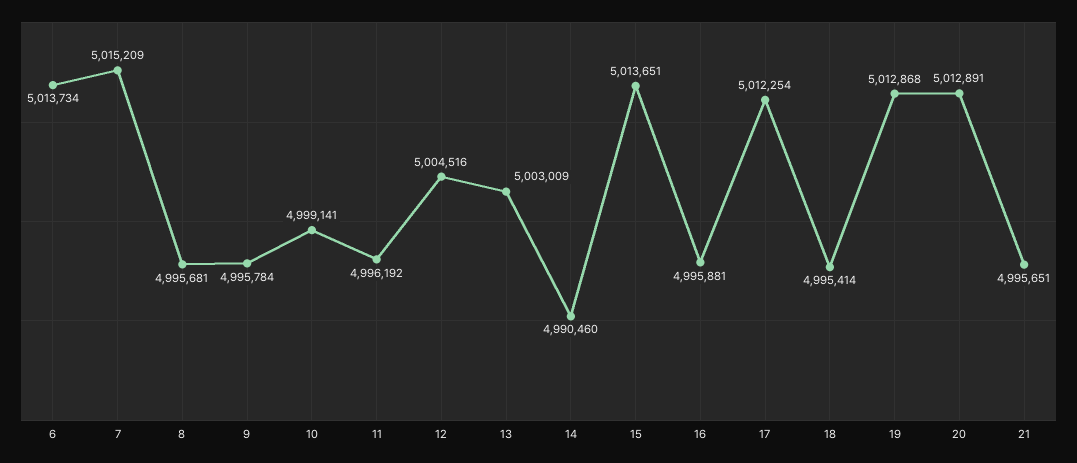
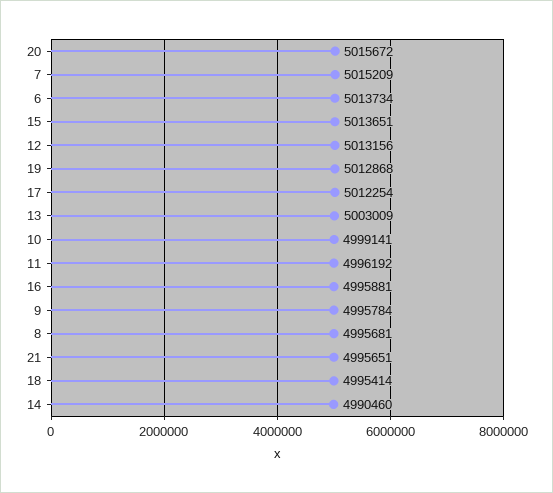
  {
    "6": 5013734,
    "7": 5015209,
    "8": 4995681,
    "9": 4995784,
    "10": 4999141,
    "11": 4996192,
-   "12": 5004516,
+   "12": 5013156,
    "13": 5003009,
    "14": 4990460,
    "15": 5013651,
    "16": 4995881,
    "17": 5012254,
    "18": 4995414,
    "19": 5012868,
-   "20": 5012891,
+   "20": 5015672,
    "21": 4995651
  }

